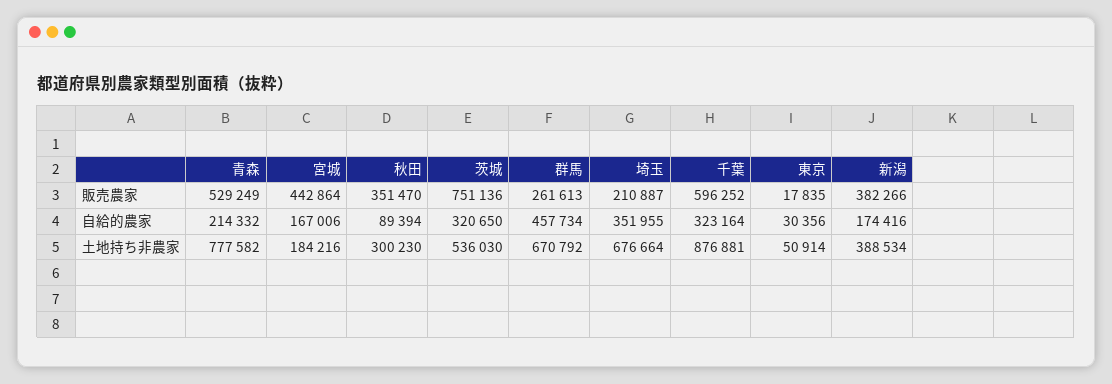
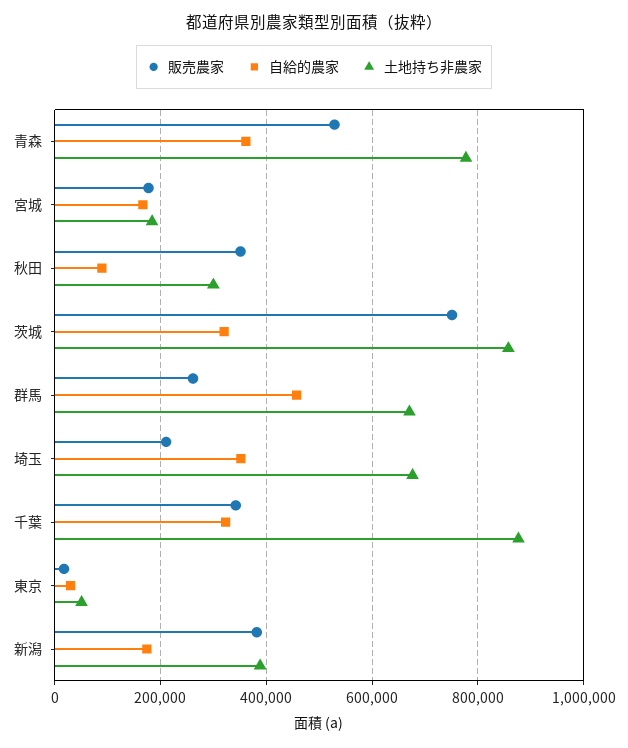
  {
    "販売農家": {
      "青森": 529249,
-     "宮城": 442864,
+     "宮城": 180000,
      "秋田": 351470,
      "茨城": 751136,
      "群馬": 261613,
      "埼玉": 210887,
-     "千葉": 596252,
+     "千葉": 340000,
      "東京": 17835,
      "新潟": 382266
    },
    "自給的農家": {
-     "青森": 214332,
+     "青森": 360000,
      "宮城": 167006,
      "秋田": 89394,
      "茨城": 320650,
      "群馬": 457734,
      "埼玉": 351955,
      "千葉": 323164,
      "東京": 30356,
      "新潟": 174416
    },
    "土地持ち非農家": {
      "青森": 777582,
      "宮城": 184216,
      "秋田": 300230,
-     "茨城": 536030,
+     "茨城": 860000,
      "群馬": 670792,
      "埼玉": 676664,
      "千葉": 876881,
      "東京": 50914,
      "新潟": 388534
    }
  }

